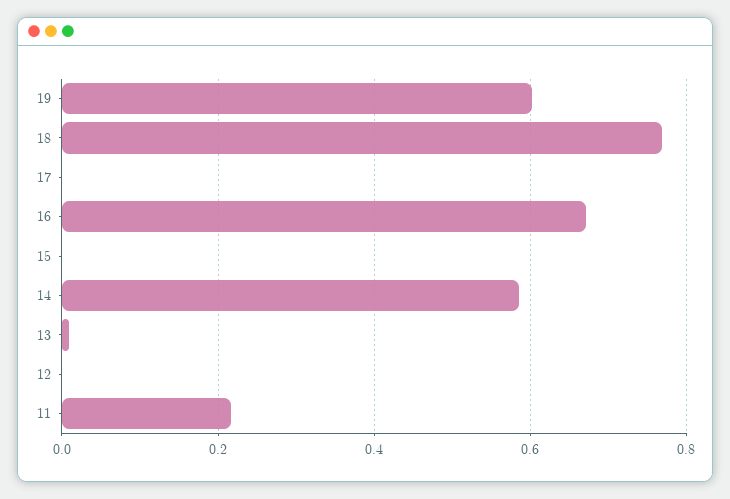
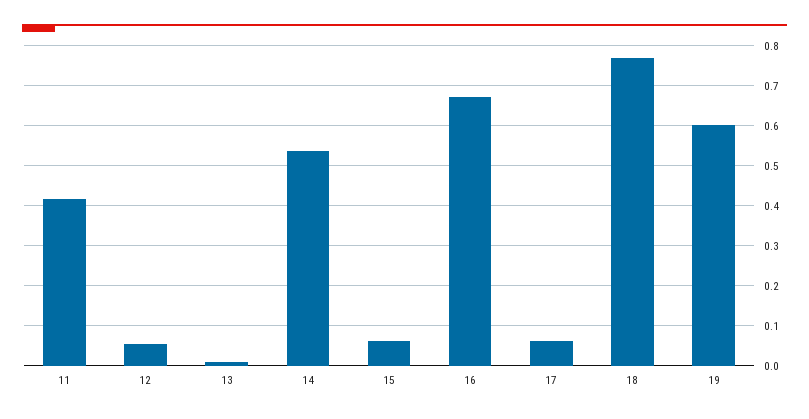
  {
    "19": 0.6,
    "18": 0.76,
-   "17": 0,
+   "17": 0.06,
    "16": 0.68,
-   "15": 0,
+   "15": 0.06,
-   "14": 0.58,
+   "14": 0.54,
    "13": 0,
-   "12": 0,
+   "12": 0.06,
-   "11": 0.22
+   "11": 0.42
  }

